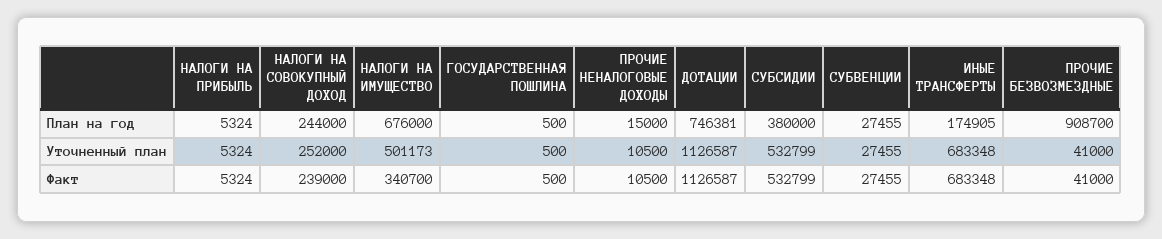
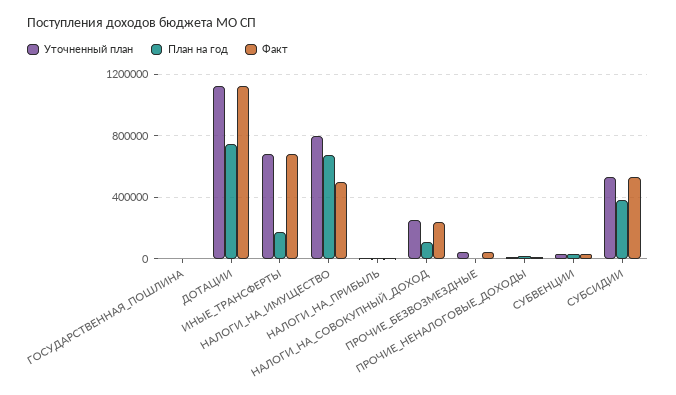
  {
    "План на год": {
      "НАЛОГИ НА ПРИБЫЛЬ": 5324,
-     "НАЛОГИ НА СОВОКУПНЫЙ ДОХОД": 244000,
+     "НАЛОГИ НА СОВОКУПНЫЙ ДОХОД": 100000,
      "НАЛОГИ НА ИМУЩЕСТВО": 676000,
      "ГОСУДАРСТВЕННАЯ ПОШЛИНА": 500,
      "ПРОЧИЕ НЕНАЛОГОВЫЕ ДОХОДЫ": 15000,
      "ДОТАЦИИ": 746381,
      "СУБСИДИИ": 380000,
      "СУБВЕНЦИИ": 27455,
      "ИНЫЕ ТРАНСФЕРТЫ": 174905,
-     "ПРОЧИЕ БЕЗВОЗМЕЗДНЫЕ": 908700
+     "ПРОЧИЕ БЕЗВОЗМЕЗДНЫЕ": 0
    },
    "Уточненный план": {
      "НАЛОГИ НА ПРИБЫЛЬ": 5324,
      "НАЛОГИ НА СОВОКУПНЫЙ ДОХОД": 252000,
-     "НАЛОГИ НА ИМУЩЕСТВО": 501173,
+     "НАЛОГИ НА ИМУЩЕСТВО": 800000,
      "ГОСУДАРСТВЕННАЯ ПОШЛИНА": 500,
      "ПРОЧИЕ НЕНАЛОГОВЫЕ ДОХОДЫ": 10500,
      "ДОТАЦИИ": 1126587,
      "СУБСИДИИ": 532799,
      "СУБВЕНЦИИ": 27455,
      "ИНЫЕ ТРАНСФЕРТЫ": 683348,
      "ПРОЧИЕ БЕЗВОЗМЕЗДНЫЕ": 41000
    },
    "Факт": {
      "НАЛОГИ НА ПРИБЫЛЬ": 5324,
      "НАЛОГИ НА СОВОКУПНЫЙ ДОХОД": 239000,
-     "НАЛОГИ НА ИМУЩЕСТВО": 340700,
+     "НАЛОГИ НА ИМУЩЕСТВО": 500000,
      "ГОСУДАРСТВЕННАЯ ПОШЛИНА": 500,
      "ПРОЧИЕ НЕНАЛОГОВЫЕ ДОХОДЫ": 10500,
      "ДОТАЦИИ": 1126587,
      "СУБСИДИИ": 532799,
      "СУБВЕНЦИИ": 27455,
      "ИНЫЕ ТРАНСФЕРТЫ": 683348,
      "ПРОЧИЕ БЕЗВОЗМЕЗДНЫЕ": 41000
    }
  }

